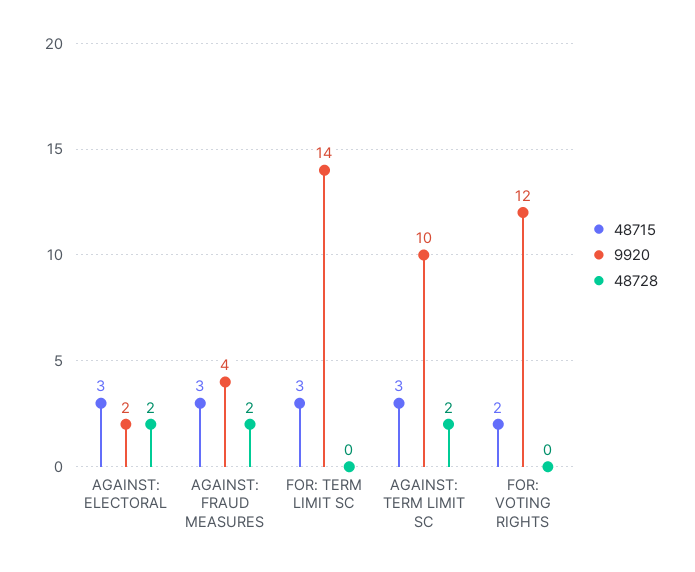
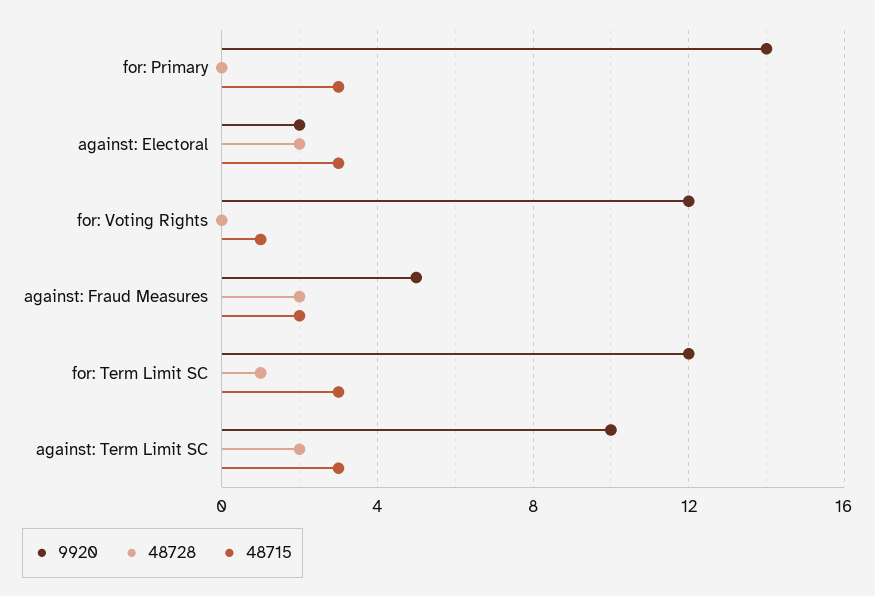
  {
    "48715": {
      "AGAINST: ELECTORAL": 3,
-     "AGAINST: FRAUD MEASURES": 3,
+     "AGAINST: FRAUD MEASURES": 2,
      "FOR: TERM LIMIT SC": 3,
      "AGAINST: TERM LIMIT SC": 3,
-     "FOR: VOTING RIGHTS": 2
+     "FOR: VOTING RIGHTS": 1,
+     "for: Primary": 3
    },
    "9920": {
      "AGAINST: ELECTORAL": 2,
-     "AGAINST: FRAUD MEASURES": 4,
+     "AGAINST: FRAUD MEASURES": 5,
-     "FOR: TERM LIMIT SC": 14,
+     "FOR: TERM LIMIT SC": 12,
      "AGAINST: TERM LIMIT SC": 10,
-     "FOR: VOTING RIGHTS": 12
+     "FOR: VOTING RIGHTS": 12,
+     "for: Primary": 14
    },
    "48728": {
      "AGAINST: ELECTORAL": 2,
      "AGAINST: FRAUD MEASURES": 2,
-     "FOR: TERM LIMIT SC": 0,
+     "FOR: TERM LIMIT SC": 1,
      "AGAINST: TERM LIMIT SC": 2,
-     "FOR: VOTING RIGHTS": 0
+     "FOR: VOTING RIGHTS": 0,
+     "for: Primary": 0
    }
  }

